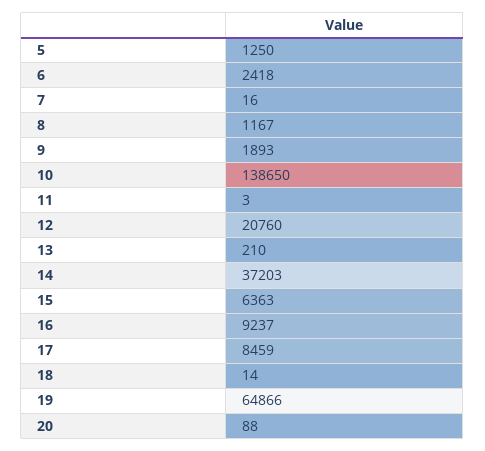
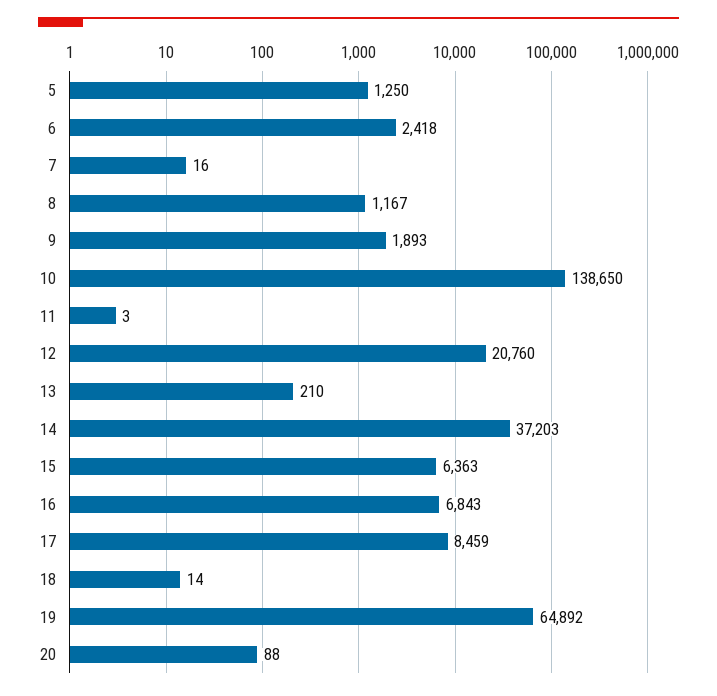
  {
    "5": 1250,
    "6": 2418,
    "7": 16,
    "8": 1167,
    "9": 1893,
    "10": 138650,
    "11": 3,
    "12": 20760,
    "13": 210,
    "14": 37203,
    "15": 6363,
-   "16": 9237,
+   "16": 6843,
    "17": 8459,
    "18": 14,
-   "19": 64866,
+   "19": 64892,
    "20": 88
  }

